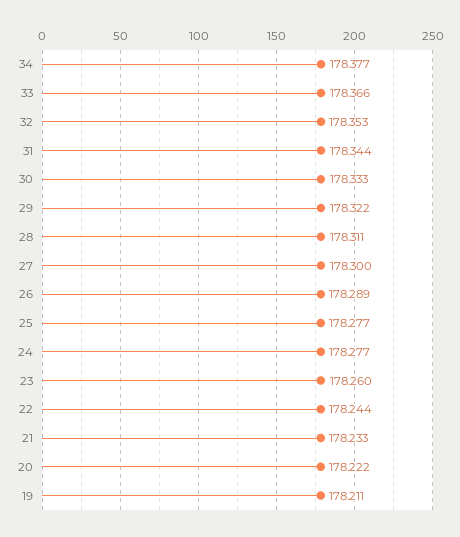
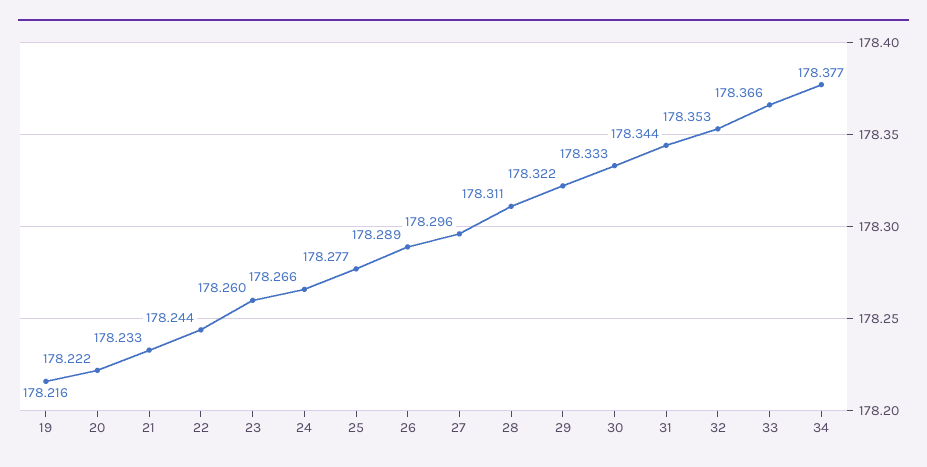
  {
    "34": 178.377,
    "33": 178.366,
    "32": 178.353,
    "31": 178.344,
    "30": 178.333,
    "29": 178.322,
    "28": 178.311,
-   "27": 178.3,
+   "27": 178.296,
    "26": 178.289,
    "25": 178.277,
-   "24": 178.277,
+   "24": 178.266,
    "23": 178.26,
    "22": 178.244,
    "21": 178.233,
    "20": 178.222,
-   "19": 178.211
+   "19": 178.216
  }

